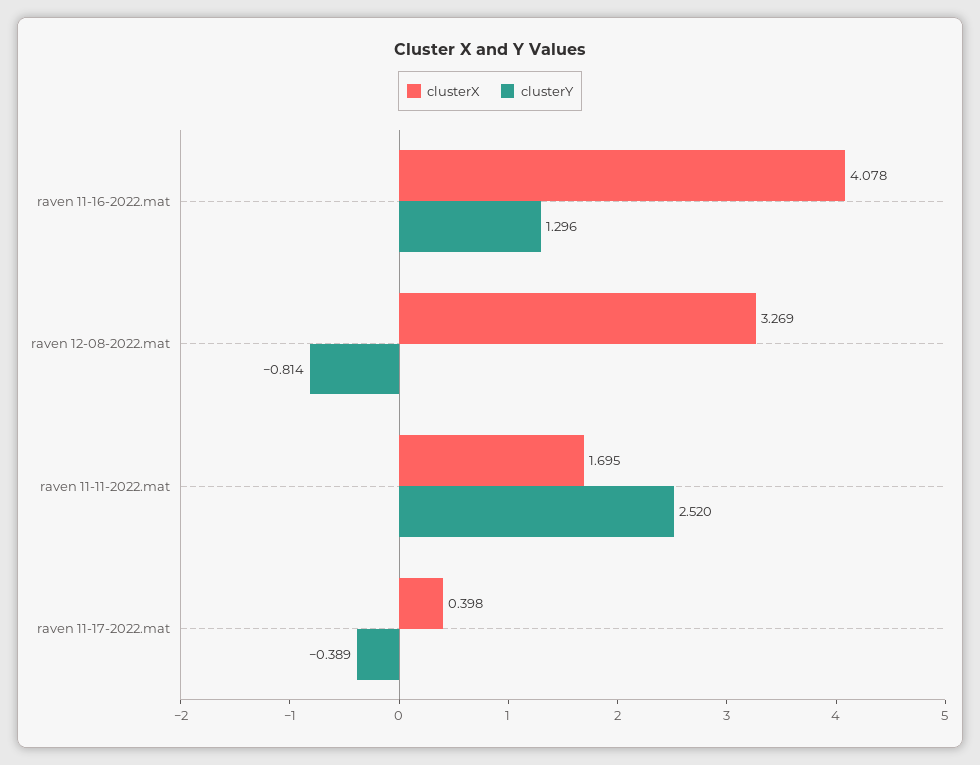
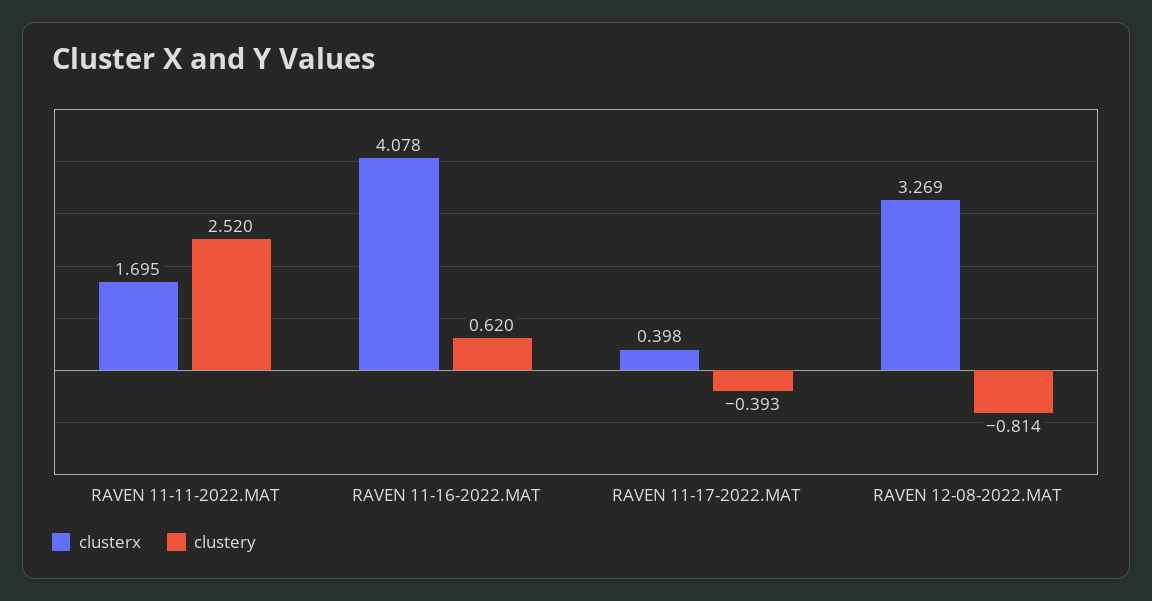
  {
    "clusterX": {
      "raven 11-16-2022.mat": 4.078,
      "raven 12-08-2022.mat": 3.269,
      "raven 11-11-2022.mat": 1.695,
      "raven 11-17-2022.mat": 0.398
    },
    "clusterY": {
-     "raven 11-16-2022.mat": 1.296,
+     "raven 11-16-2022.mat": 0.62,
      "raven 12-08-2022.mat": -0.814,
      "raven 11-11-2022.mat": 2.52,
-     "raven 11-17-2022.mat": -0.389
+     "raven 11-17-2022.mat": -0.393
    }
  }

